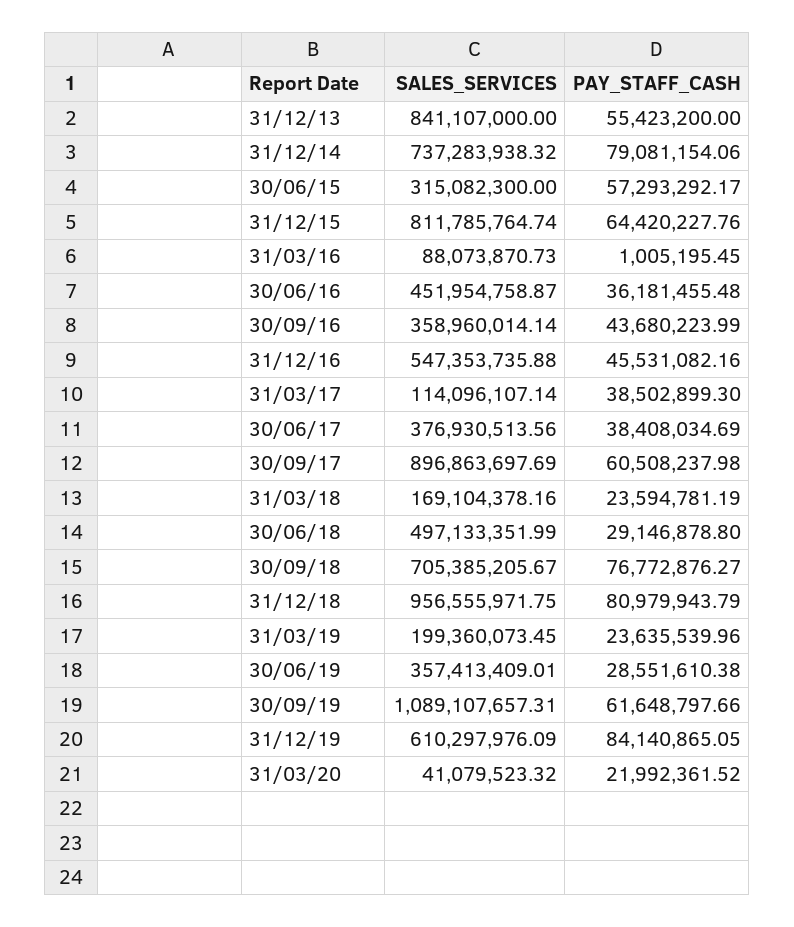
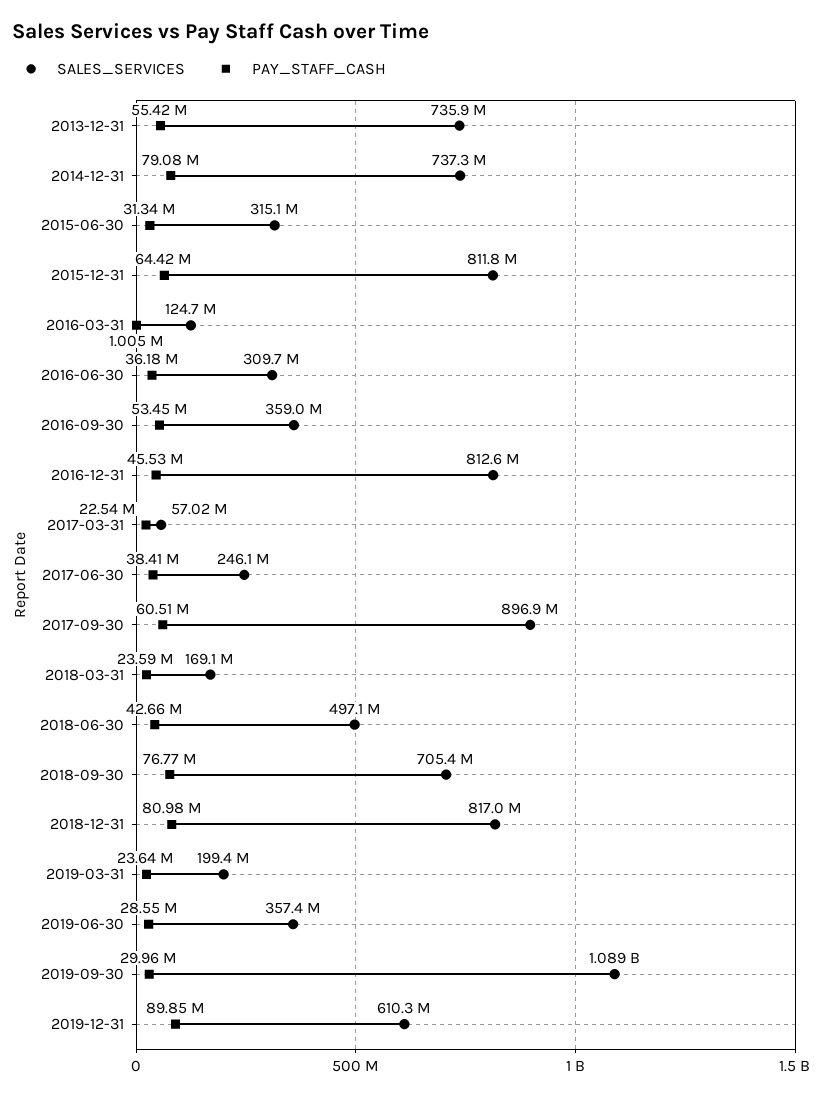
  {
    "SALES_SERVICES": {
-     "31/12/13": 841107000,
+     "31/12/13": 735900000,
      "31/12/14": 737283938.32,
      "30/06/15": 315082300,
      "31/12/15": 811785764.74,
-     "31/03/16": 88073870.73,
+     "31/03/16": 124700000,
-     "30/06/16": 451954758.87,
+     "30/06/16": 309700000,
      "30/09/16": 358960014.14,
-     "31/12/16": 547353735.88,
+     "31/12/16": 812600000,
-     "31/03/17": 114096107.14,
+     "31/03/17": 57020000,
-     "30/06/17": 376930513.56,
+     "30/06/17": 246100000,
      "30/09/17": 896863697.69,
      "31/03/18": 169104378.16,
      "30/06/18": 497133351.99,
      "30/09/18": 705385205.67,
-     "31/12/18": 956555971.75,
+     "31/12/18": 817000000,
      "31/03/19": 199360073.45,
      "30/06/19": 357413409.01,
      "30/09/19": 1089107657.31,
-     "31/12/19": 610297976.09,
+     "31/12/19": 610297976.09
-     "31/03/20": 41079523.32
    },
    "PAY_STAFF_CASH": {
      "31/12/13": 55423200,
      "31/12/14": 79081154.06,
-     "30/06/15": 57293292.17,
+     "30/06/15": 31340000,
      "31/12/15": 64420227.76,
      "31/03/16": 1005195.45,
      "30/06/16": 36181455.48,
-     "30/09/16": 43680223.99,
+     "30/09/16": 53450000,
      "31/12/16": 45531082.16,
-     "31/03/17": 38502899.3,
+     "31/03/17": 22540000,
      "30/06/17": 38408034.69,
      "30/09/17": 60508237.98,
      "31/03/18": 23594781.19,
-     "30/06/18": 29146878.8,
+     "30/06/18": 42660000,
      "30/09/18": 76772876.27,
      "31/12/18": 80979943.79,
      "31/03/19": 23635539.96,
      "30/06/19": 28551610.38,
-     "30/09/19": 61648797.66,
+     "30/09/19": 29960000,
-     "31/12/19": 84140865.05,
+     "31/12/19": 89850000
-     "31/03/20": 21992361.52
    }
  }

